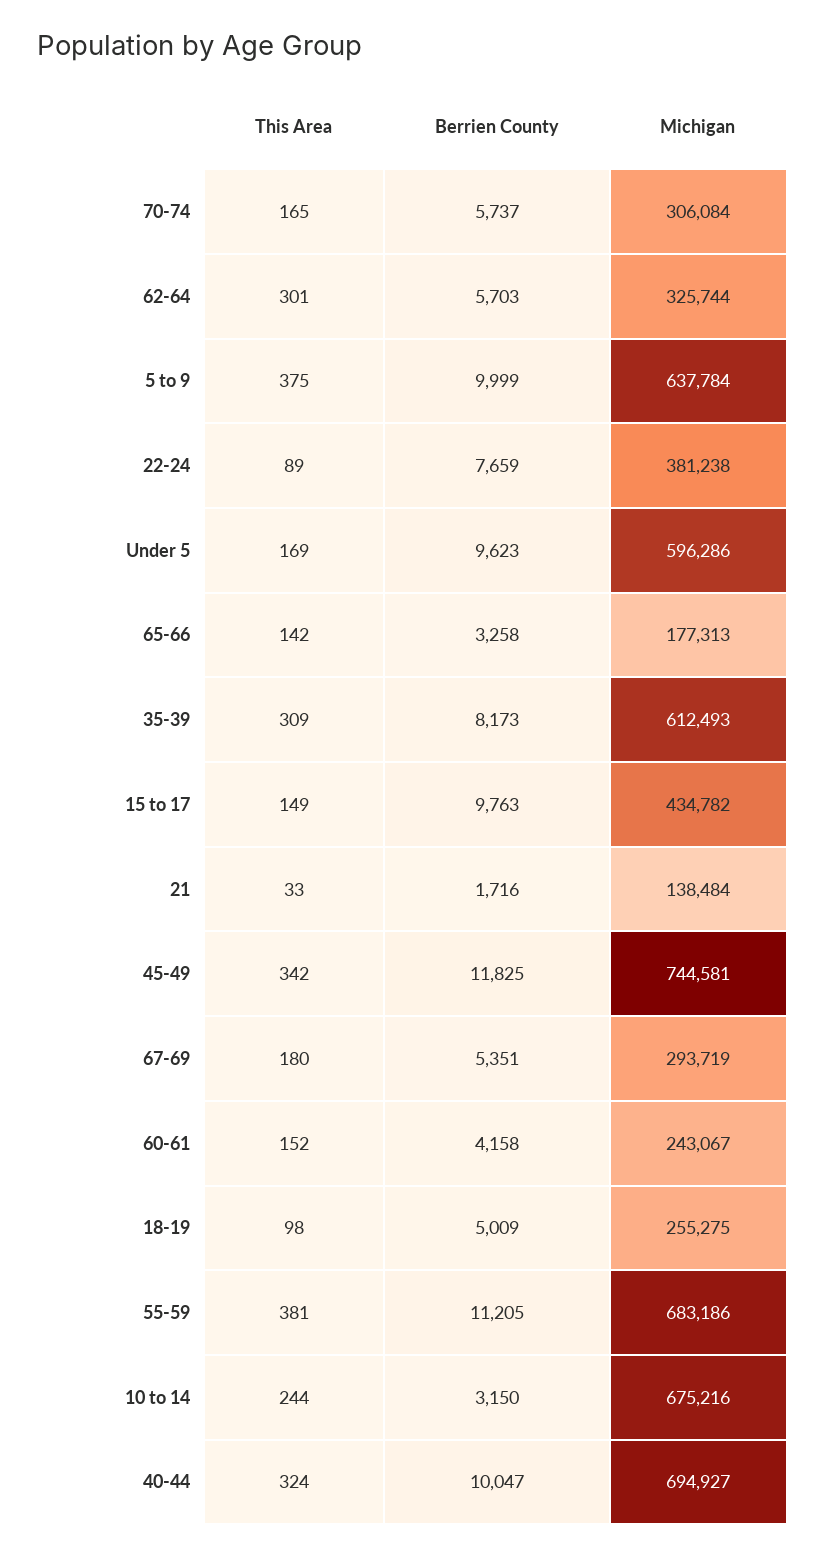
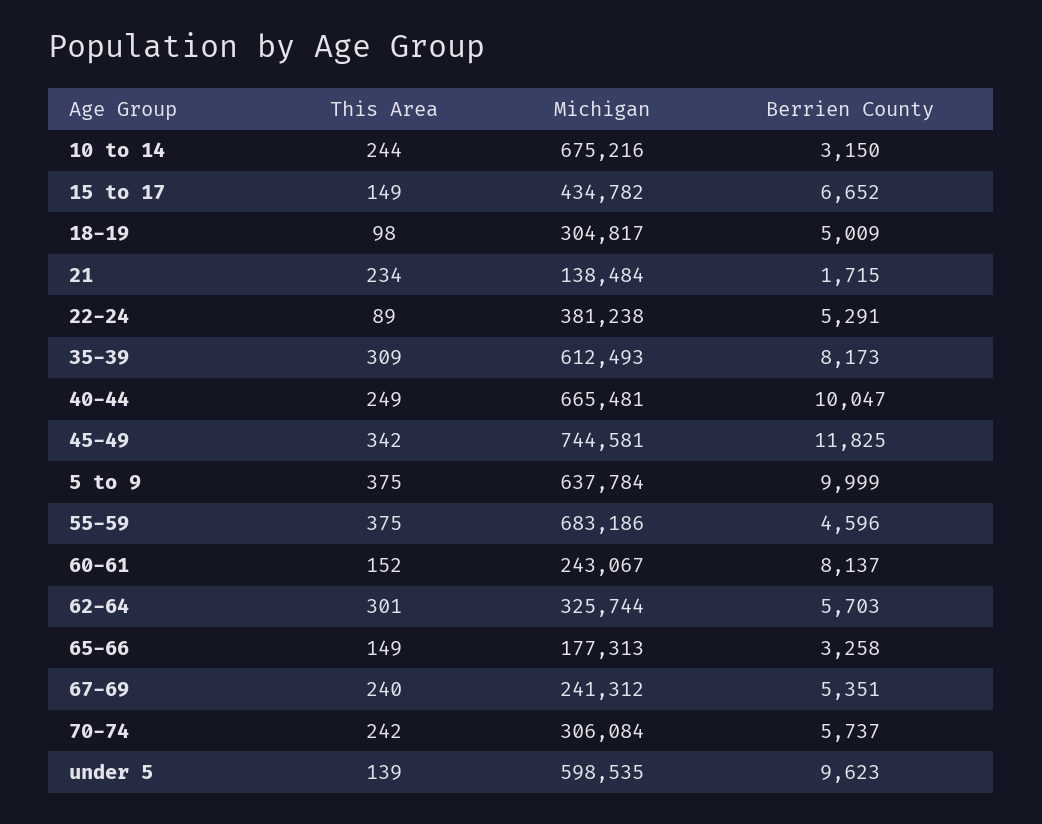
  {
    "This Area": {
-     "70-74": 165,
+     "70-74": 242,
      "62-64": 301,
      "5 to 9": 375,
      "22-24": 89,
-     "Under 5": 169,
+     "Under 5": 139,
-     "65-66": 142,
+     "65-66": 149,
      "35-39": 309,
      "15 to 17": 149,
-     "21": 33,
+     "21": 234,
      "45-49": 342,
-     "67-69": 180,
+     "67-69": 240,
      "60-61": 152,
      "18-19": 98,
-     "55-59": 381,
+     "55-59": 375,
      "10 to 14": 244,
-     "40-44": 324
+     "40-44": 249
    },
    "Berrien County": {
      "70-74": 5737,
      "62-64": 5703,
      "5 to 9": 9999,
-     "22-24": 7659,
+     "22-24": 5291,
      "Under 5": 9623,
      "65-66": 3258,
      "35-39": 8173,
-     "15 to 17": 9763,
+     "15 to 17": 6652,
-     "21": 1716,
+     "21": 1715,
      "45-49": 11825,
      "67-69": 5351,
-     "60-61": 4158,
+     "60-61": 8137,
      "18-19": 5009,
-     "55-59": 11205,
+     "55-59": 4596,
      "10 to 14": 3150,
      "40-44": 10047
    },
    "Michigan": {
      "70-74": 306084,
      "62-64": 325744,
      "5 to 9": 637784,
      "22-24": 381238,
-     "Under 5": 596286,
+     "Under 5": 598535,
      "65-66": 177313,
      "35-39": 612493,
      "15 to 17": 434782,
      "21": 138484,
      "45-49": 744581,
-     "67-69": 293719,
+     "67-69": 241312,
      "60-61": 243067,
-     "18-19": 255275,
+     "18-19": 304817,
      "55-59": 683186,
      "10 to 14": 675216,
-     "40-44": 694927
+     "40-44": 665481
    }
  }

